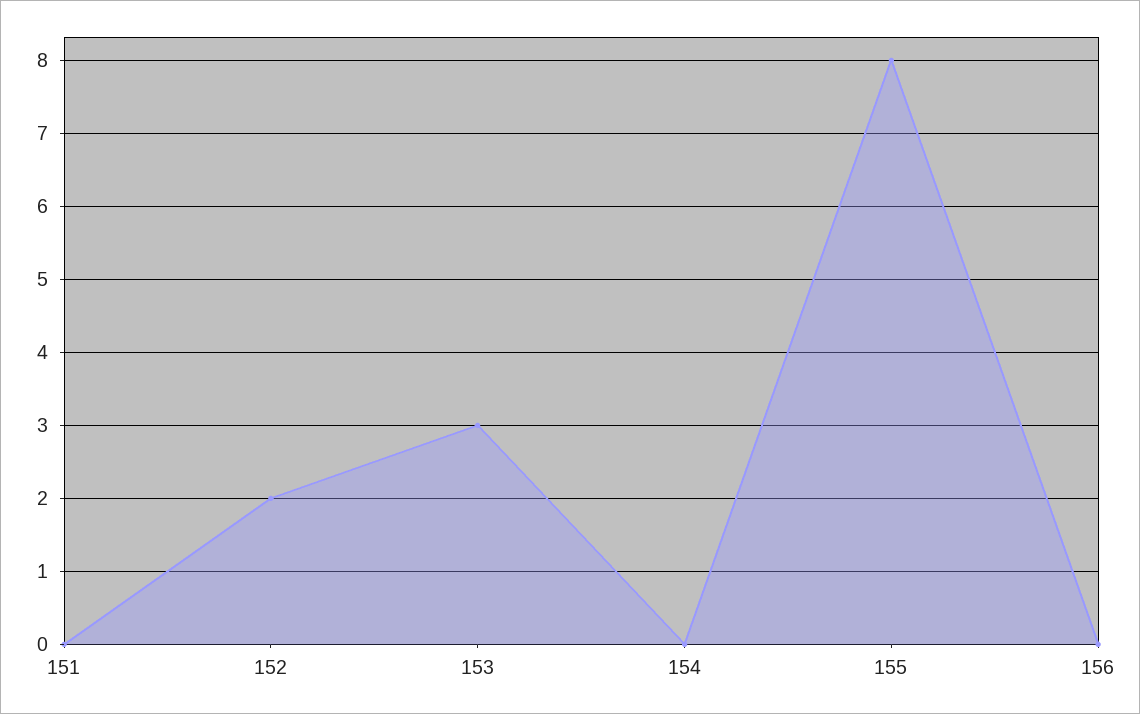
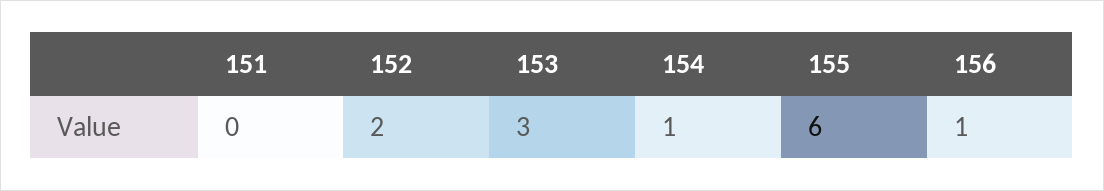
  {
    "151": 0,
    "152": 2,
    "153": 3,
-   "154": 0,
+   "154": 1,
-   "155": 8,
+   "155": 6,
-   "156": 0
+   "156": 1
  }

